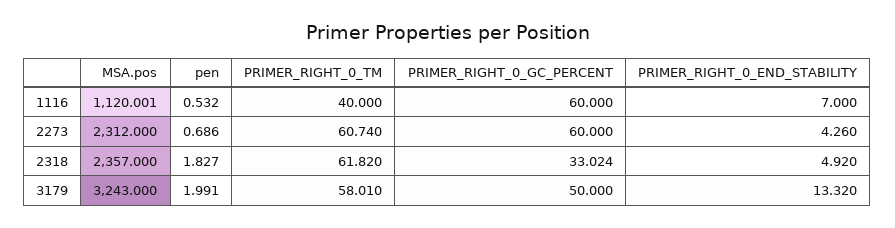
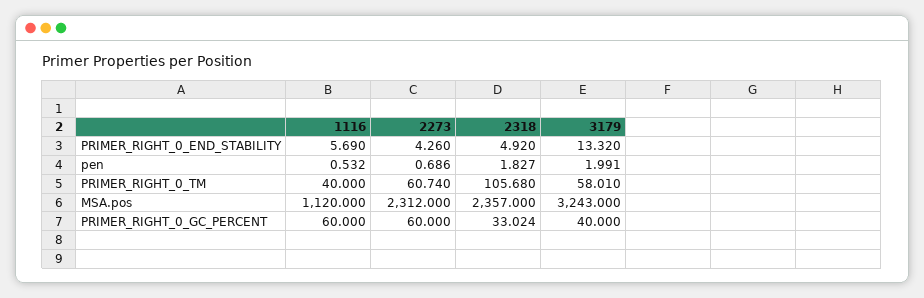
  {
    "MSA.pos": {
-     "1116": 1120.001,
+     "1116": 1120,
      "2273": 2312,
      "2318": 2357,
      "3179": 3243
    },
    "pen": {
      "1116": 0.532,
      "2273": 0.686,
      "2318": 1.827,
      "3179": 1.991
    },
    "PRIMER_RIGHT_0_TM": {
      "1116": 40,
      "2273": 60.74,
-     "2318": 61.82,
+     "2318": 105.68,
      "3179": 58.01
    },
    "PRIMER_RIGHT_0_GC_PERCENT": {
      "1116": 60,
      "2273": 60,
      "2318": 33.024,
-     "3179": 50
+     "3179": 40
    },
    "PRIMER_RIGHT_0_END_STABILITY": {
-     "1116": 7,
+     "1116": 5.69,
      "2273": 4.26,
      "2318": 4.92,
      "3179": 13.32
    }
  }

